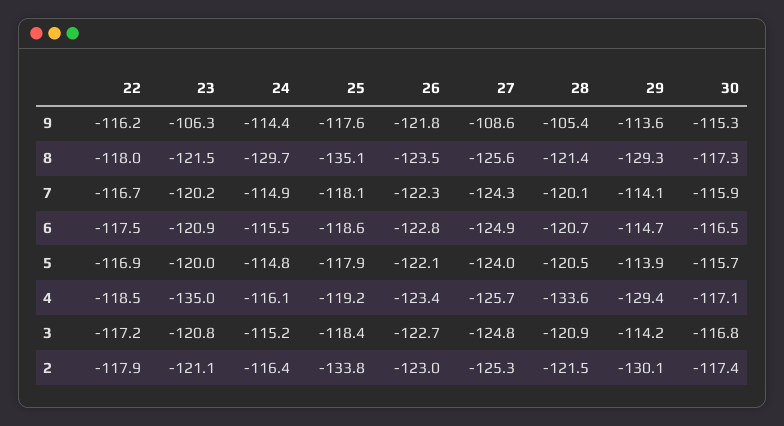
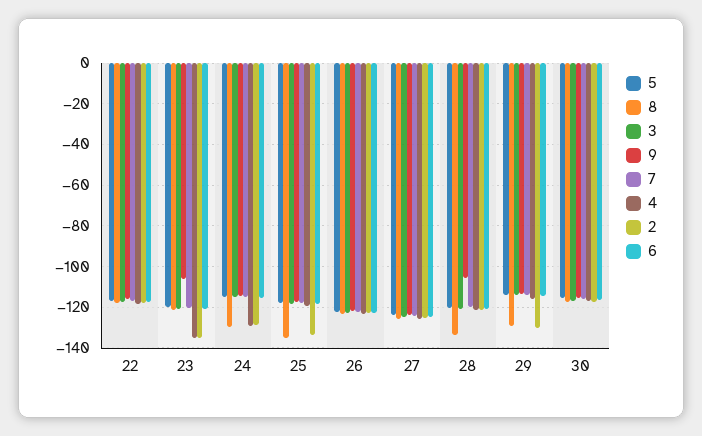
  {
    "9": {
      "22": -116.2,
      "23": -106.3,
      "24": -114.4,
      "25": -117.6,
      "26": -121.8,
-     "27": -108.6,
+     "27": -125,
      "28": -105.4,
      "29": -113.6,
      "30": -115.3
    },
    "8": {
      "22": -118,
      "23": -121.5,
      "24": -129.7,
      "25": -135.1,
      "26": -123.5,
      "27": -125.6,
-     "28": -121.4,
+     "28": -135,
      "29": -129.3,
      "30": -117.3
    },
    "7": {
      "22": -116.7,
      "23": -120.2,
      "24": -114.9,
      "25": -118.1,
      "26": -122.3,
      "27": -124.3,
      "28": -120.1,
      "29": -114.1,
      "30": -115.9
    },
    "6": {
      "22": -117.5,
      "23": -120.9,
      "24": -115.5,
      "25": -118.6,
      "26": -122.8,
      "27": -124.9,
      "28": -120.7,
      "29": -114.7,
      "30": -116.5
    },
    "5": {
      "22": -116.9,
      "23": -120,
      "24": -114.8,
      "25": -117.9,
      "26": -122.1,
      "27": -124,
      "28": -120.5,
      "29": -113.9,
      "30": -115.7
    },
    "4": {
      "22": -118.5,
      "23": -135,
-     "24": -116.1,
+     "24": -130,
      "25": -119.2,
      "26": -123.4,
      "27": -125.7,
-     "28": -133.6,
+     "28": -120,
-     "29": -129.4,
+     "29": -115,
      "30": -117.1
    },
    "3": {
      "22": -117.2,
      "23": -120.8,
      "24": -115.2,
      "25": -118.4,
      "26": -122.7,
      "27": -124.8,
      "28": -120.9,
      "29": -114.2,
      "30": -116.8
    },
    "2": {
      "22": -117.9,
-     "23": -121.1,
+     "23": -135,
-     "24": -116.4,
+     "24": -130,
      "25": -133.8,
      "26": -123,
      "27": -125.3,
      "28": -121.5,
      "29": -130.1,
      "30": -117.4
    }
  }

